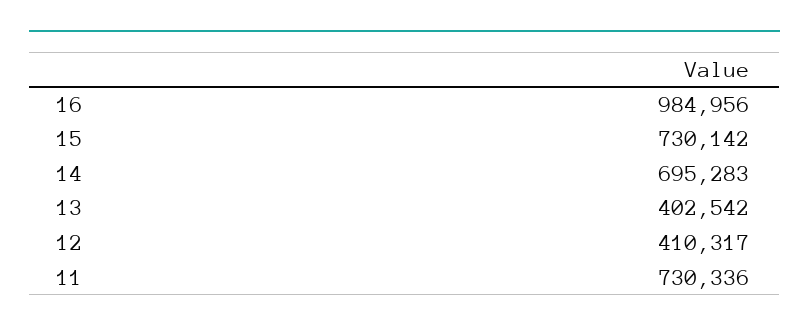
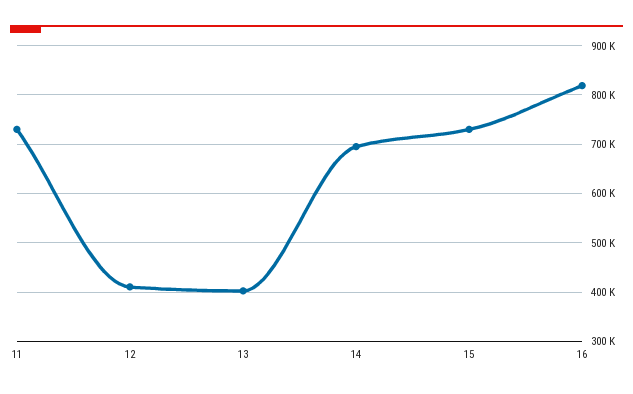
  {
-   "16": 984956,
+   "16": 820000,
    "15": 730142,
    "14": 695283,
    "13": 402542,
    "12": 410317,
    "11": 730336
  }

